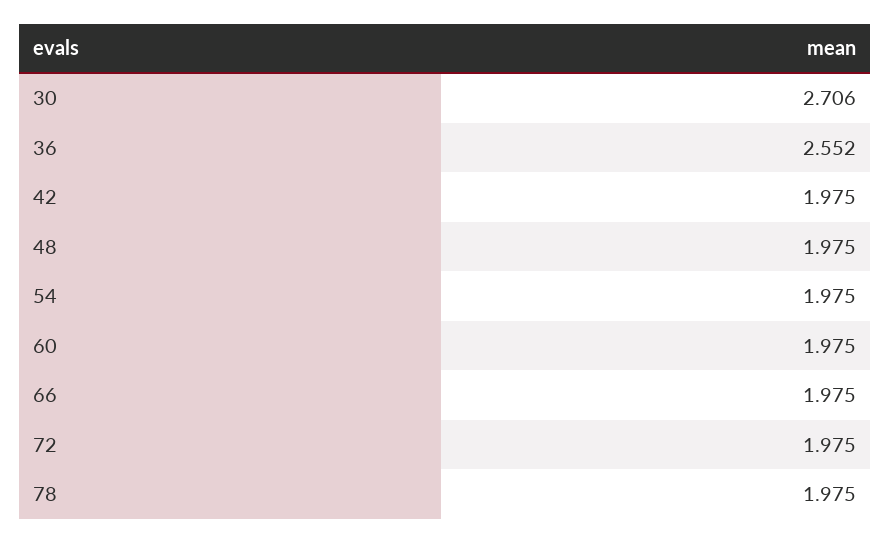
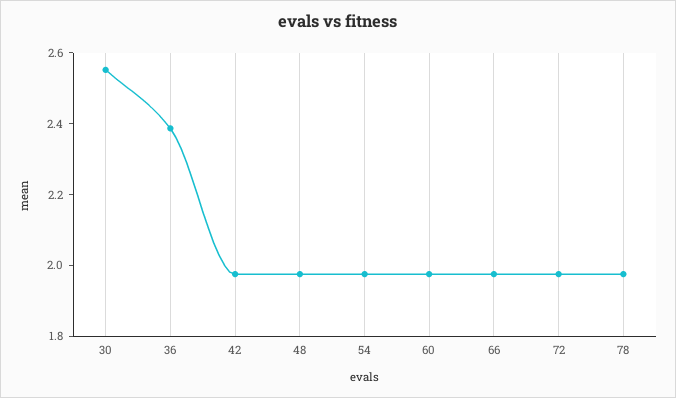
  {
-   "30": 2.706,
+   "30": 2.55,
-   "36": 2.552,
+   "36": 2.4,
    "42": 1.975,
    "48": 1.975,
    "54": 1.975,
    "60": 1.975,
    "66": 1.975,
    "72": 1.975,
    "78": 1.975
  }

